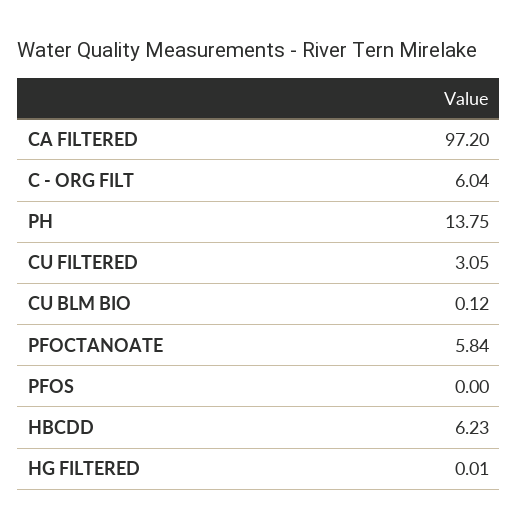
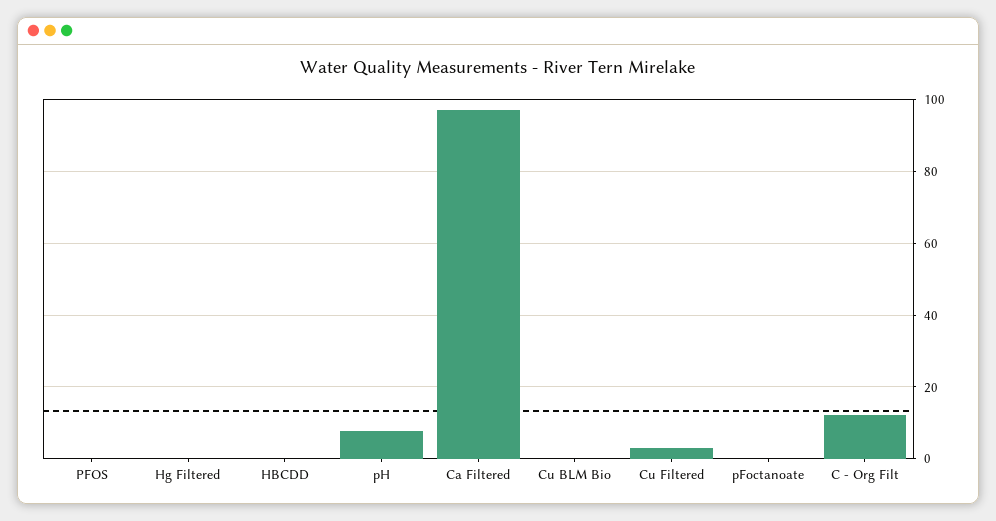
  {
    "CA FILTERED": 97.2,
-   "C - ORG FILT": 6.04,
+   "C - ORG FILT": 12,
-   "PH": 13.75,
+   "PH": 8,
    "CU FILTERED": 3.05,
    "CU BLM BIO": 0.12,
-   "PFOCTANOATE": 5.84,
+   "PFOCTANOATE": 0,
    "PFOS": 0,
-   "HBCDD": 6.23,
+   "HBCDD": 0,
    "HG FILTERED": 0.01
  }

